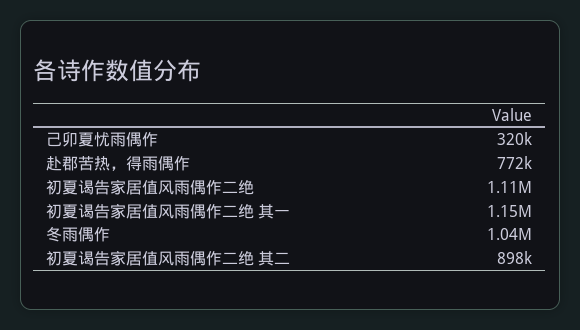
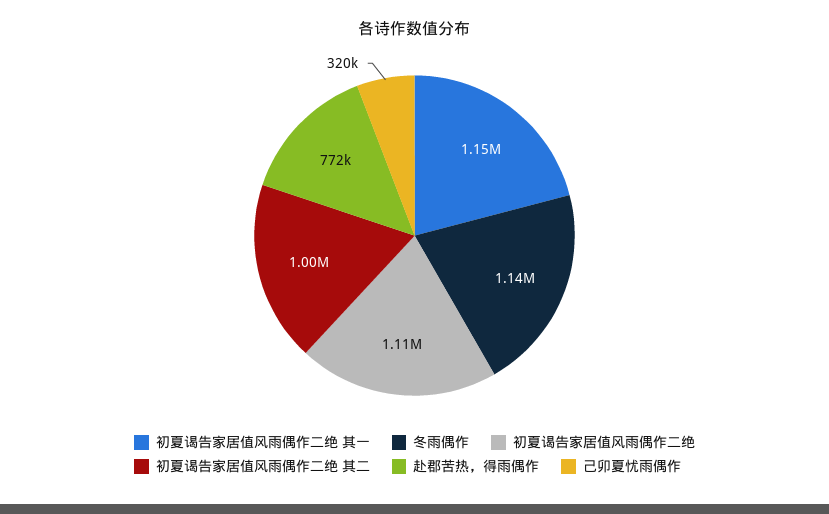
  {
    "己卯夏忧雨偶作": 320000,
    "赴郡苦热，得雨偶作": 772000,
    "初夏谒告家居值风雨偶作二绝": 1110000,
    "初夏谒告家居值风雨偶作二绝 其一": 1150000,
-   "冬雨偶作": 1040000,
+   "冬雨偶作": 1140000,
-   "初夏谒告家居值风雨偶作二绝 其二": 898000
+   "初夏谒告家居值风雨偶作二绝 其二": 1000000
  }

